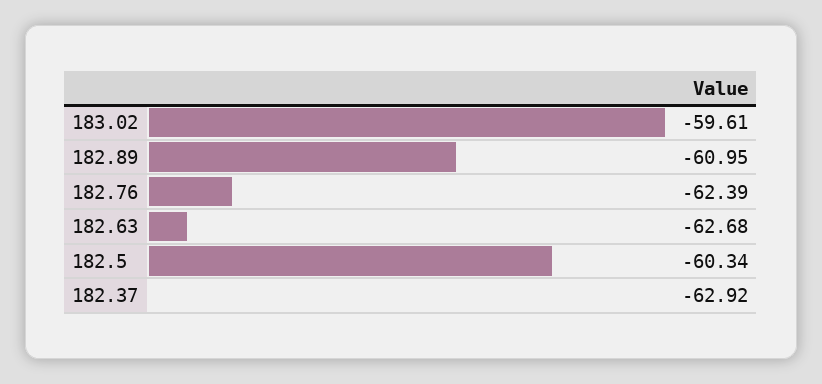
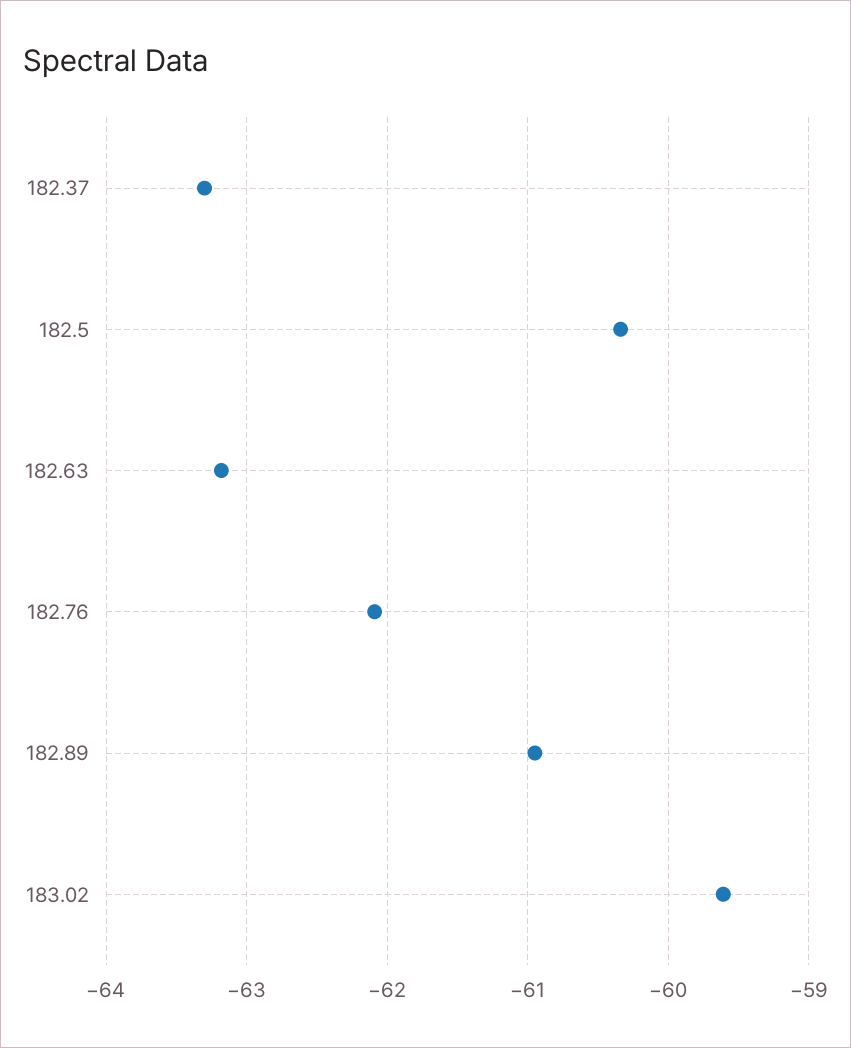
  {
    "183.02": -59.61,
    "182.89": -60.95,
-   "182.76": -62.39,
+   "182.76": -62.1,
-   "182.63": -62.68,
+   "182.63": -63.2,
    "182.5": -60.34,
-   "182.37": -62.92
+   "182.37": -63.3
  }

